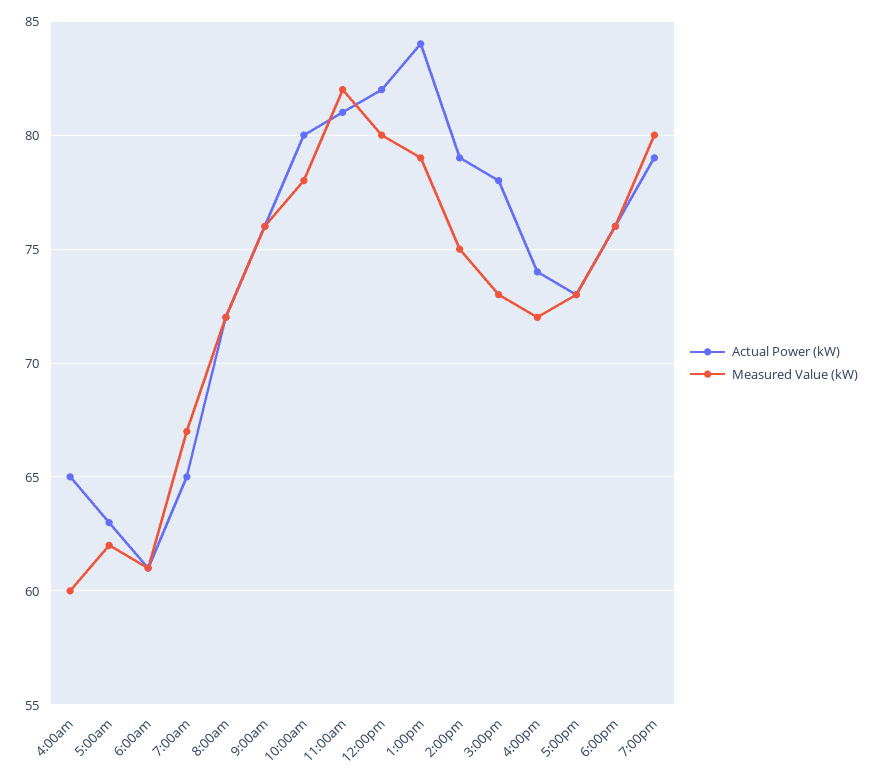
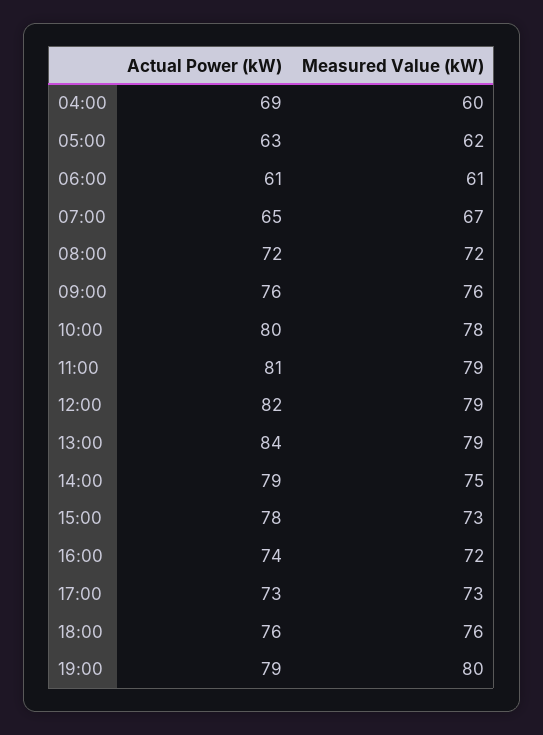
  {
    "Actual Power (kW)": {
-     "4:00am": 65,
+     "4:00am": 69,
      "5:00am": 63,
      "6:00am": 61,
      "7:00am": 65,
      "8:00am": 72,
      "9:00am": 76,
      "10:00am": 80,
      "11:00am": 81,
      "12:00pm": 82,
      "1:00pm": 84,
      "2:00pm": 79,
      "3:00pm": 78,
      "4:00pm": 74,
      "5:00pm": 73,
      "6:00pm": 76,
      "7:00pm": 79
    },
    "Measured Value (kW)": {
      "4:00am": 60,
      "5:00am": 62,
      "6:00am": 61,
      "7:00am": 67,
      "8:00am": 72,
      "9:00am": 76,
      "10:00am": 78,
-     "11:00am": 82,
+     "11:00am": 79,
-     "12:00pm": 80,
+     "12:00pm": 79,
      "1:00pm": 79,
      "2:00pm": 75,
      "3:00pm": 73,
      "4:00pm": 72,
      "5:00pm": 73,
      "6:00pm": 76,
      "7:00pm": 80
    }
  }

